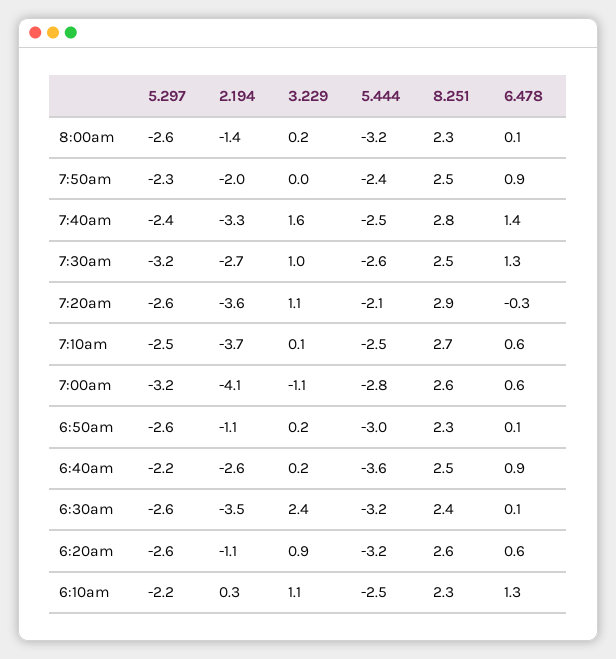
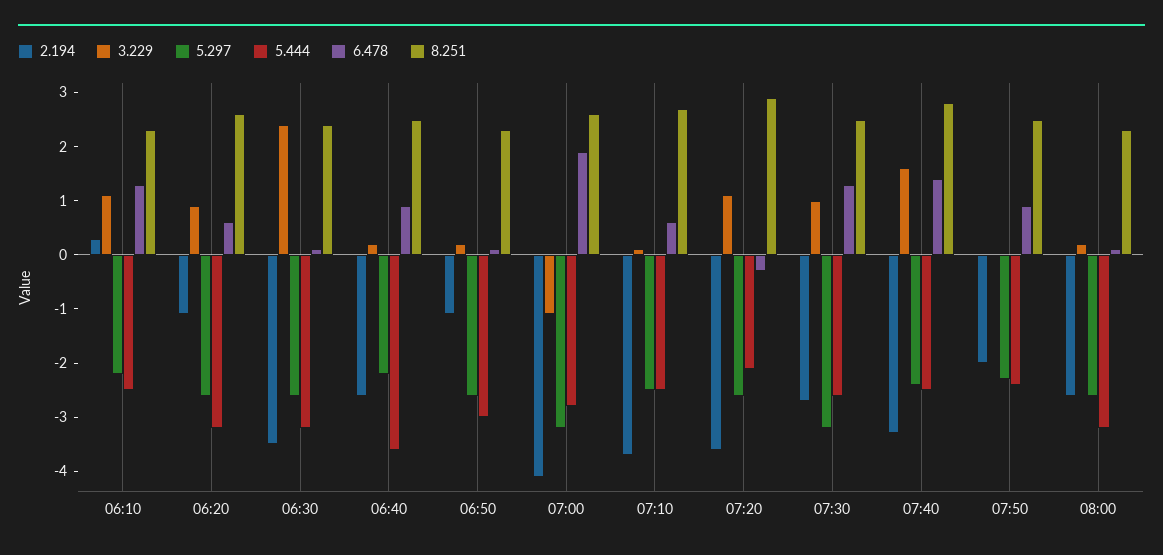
  {
    "5.297": {
      "8:00am": -2.6,
      "7:50am": -2.3,
      "7:40am": -2.4,
      "7:30am": -3.2,
      "7:20am": -2.6,
      "7:10am": -2.5,
      "7:00am": -3.2,
      "6:50am": -2.6,
      "6:40am": -2.2,
      "6:30am": -2.6,
      "6:20am": -2.6,
      "6:10am": -2.2
    },
    "2.194": {
-     "8:00am": -1.4,
+     "8:00am": -2.5,
      "7:50am": -2,
      "7:40am": -3.3,
      "7:30am": -2.7,
      "7:20am": -3.6,
      "7:10am": -3.7,
      "7:00am": -4.1,
      "6:50am": -1.1,
      "6:40am": -2.6,
      "6:30am": -3.5,
      "6:20am": -1.1,
      "6:10am": 0.3
    },
    "3.229": {
      "8:00am": 0.2,
      "7:50am": 0,
      "7:40am": 1.6,
      "7:30am": 1,
      "7:20am": 1.1,
      "7:10am": 0.1,
      "7:00am": -1.1,
      "6:50am": 0.2,
      "6:40am": 0.2,
      "6:30am": 2.4,
      "6:20am": 0.9,
      "6:10am": 1.1
    },
    "5.444": {
      "8:00am": -3.2,
      "7:50am": -2.4,
      "7:40am": -2.5,
      "7:30am": -2.6,
      "7:20am": -2.1,
      "7:10am": -2.5,
      "7:00am": -2.8,
      "6:50am": -3,
      "6:40am": -3.6,
      "6:30am": -3.2,
      "6:20am": -3.2,
      "6:10am": -2.5
    },
    "8.251": {
      "8:00am": 2.3,
      "7:50am": 2.5,
      "7:40am": 2.8,
      "7:30am": 2.5,
      "7:20am": 2.9,
      "7:10am": 2.7,
      "7:00am": 2.6,
      "6:50am": 2.3,
      "6:40am": 2.5,
      "6:30am": 2.4,
      "6:20am": 2.6,
      "6:10am": 2.3
    },
    "6.478": {
      "8:00am": 0.1,
      "7:50am": 0.9,
      "7:40am": 1.4,
      "7:30am": 1.3,
      "7:20am": -0.3,
      "7:10am": 0.6,
-     "7:00am": 0.6,
+     "7:00am": 2,
      "6:50am": 0.1,
      "6:40am": 0.9,
      "6:30am": 0.1,
      "6:20am": 0.6,
      "6:10am": 1.3
    }
  }

